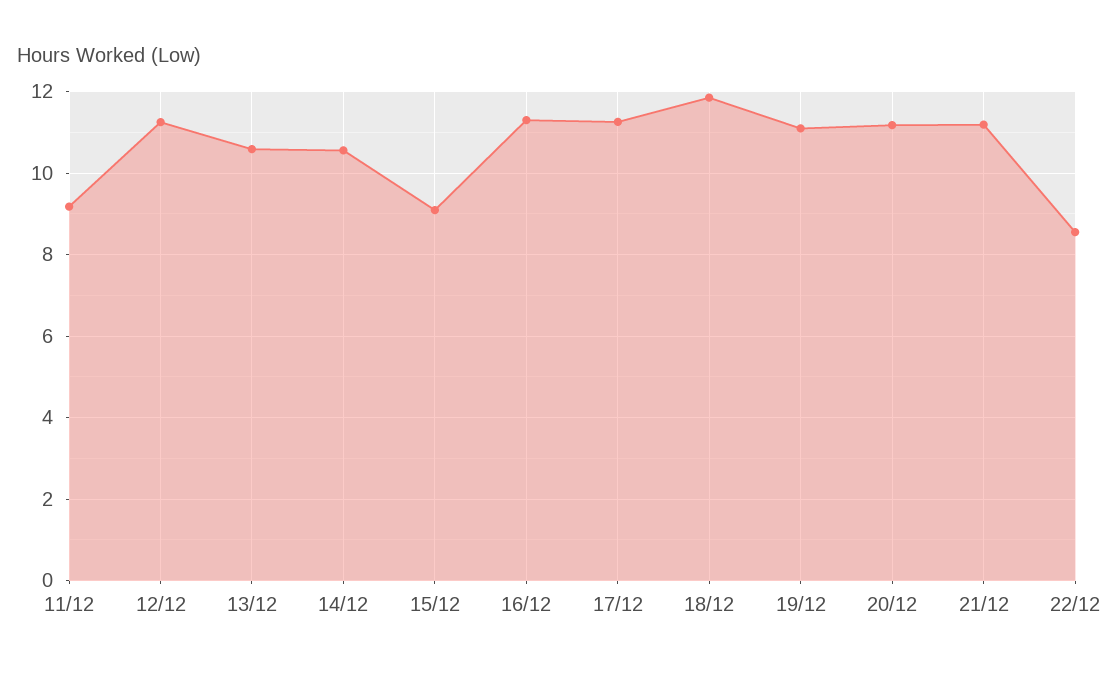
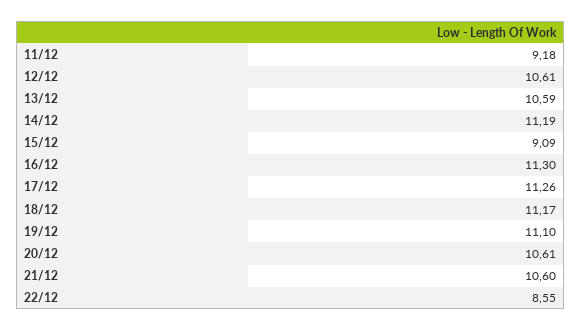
  {
    "11/12": 9.18,
-   "12/12": 11.2,
+   "12/12": 10.61,
    "13/12": 10.59,
-   "14/12": 10.6,
+   "14/12": 11.19,
    "15/12": 9.09,
    "16/12": 11.3,
    "17/12": 11.26,
-   "18/12": 11.8,
+   "18/12": 11.17,
    "19/12": 11.1,
-   "20/12": 11.2,
+   "20/12": 10.61,
-   "21/12": 11.2,
+   "21/12": 10.6,
    "22/12": 8.55
  }

